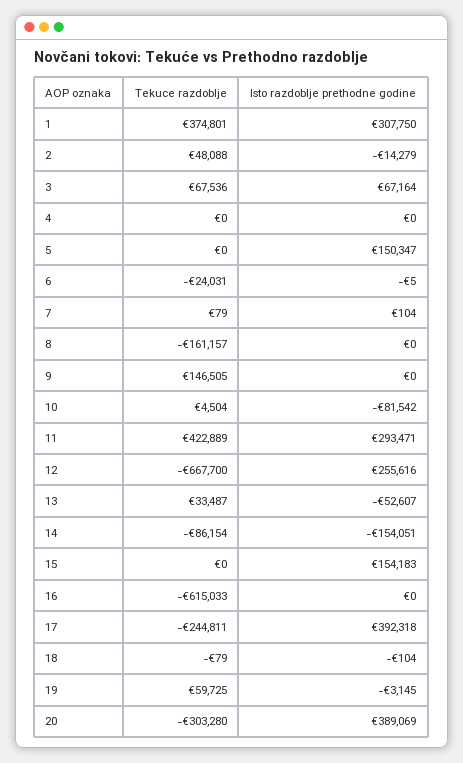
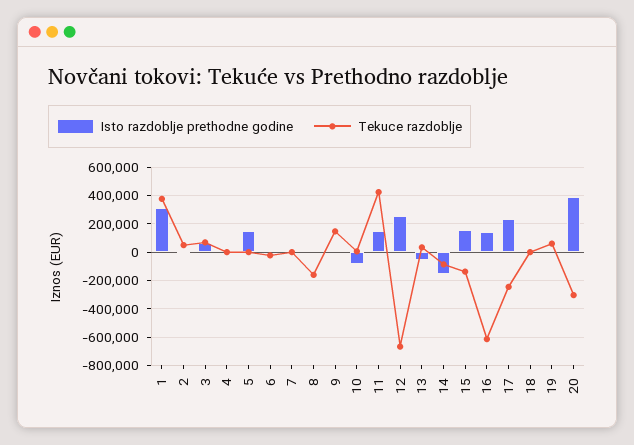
  {
    "Tekuce razdoblje": {
      "1": 374801,
      "2": 48088,
      "3": 67536,
      "4": 0,
      "5": 0,
      "6": -24031,
      "7": 79,
      "8": -161157,
      "9": 146505,
      "10": 4504,
      "11": 422889,
      "12": -667700,
      "13": 33487,
      "14": -86154,
-     "15": 0,
+     "15": -150000,
      "16": -615033,
      "17": -244811,
      "18": -79,
      "19": 59725,
      "20": -303280
    },
    "Isto razdoblje prethodne godine": {
      "1": 307750,
      "2": -14279,
      "3": 67164,
      "4": 0,
      "5": 150347,
      "6": -5,
      "7": 104,
      "8": 0,
      "9": 0,
      "10": -81542,
-     "11": 293471,
+     "11": 150000,
      "12": 255616,
      "13": -52607,
      "14": -154051,
      "15": 154183,
-     "16": 0,
+     "16": 150000,
-     "17": 392318,
+     "17": 250000,
      "18": -104,
      "19": -3145,
      "20": 389069
    }
  }

